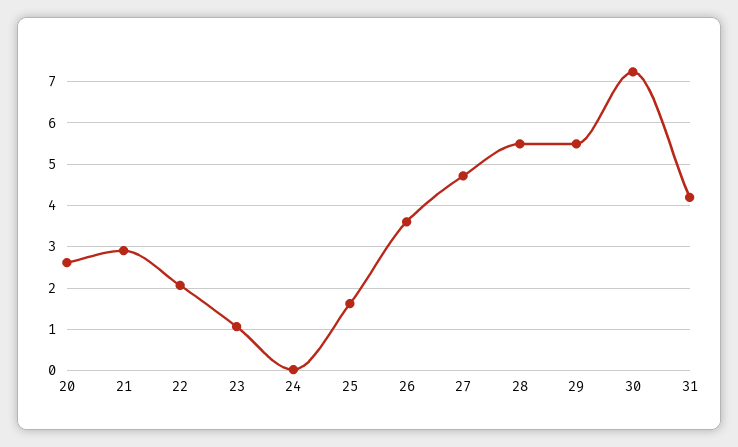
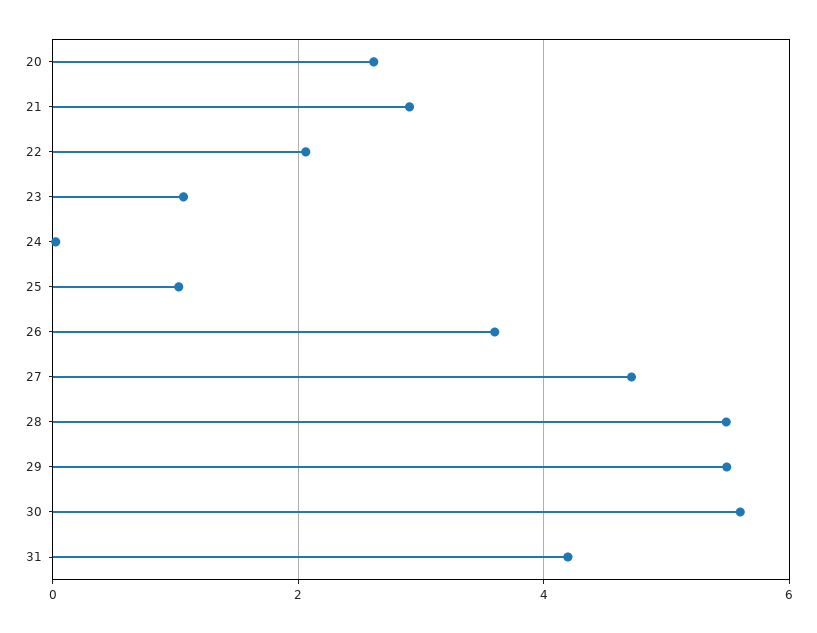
  {
    "20": 2.6,
    "21": 3,
    "22": 2,
    "23": 1,
    "24": 0,
-   "25": 1.6,
+   "25": 1,
    "26": 3.6,
    "27": 4.8,
    "28": 5.4,
    "29": 5.4,
-   "30": 7.2,
+   "30": 5.6,
    "31": 4.2
  }

